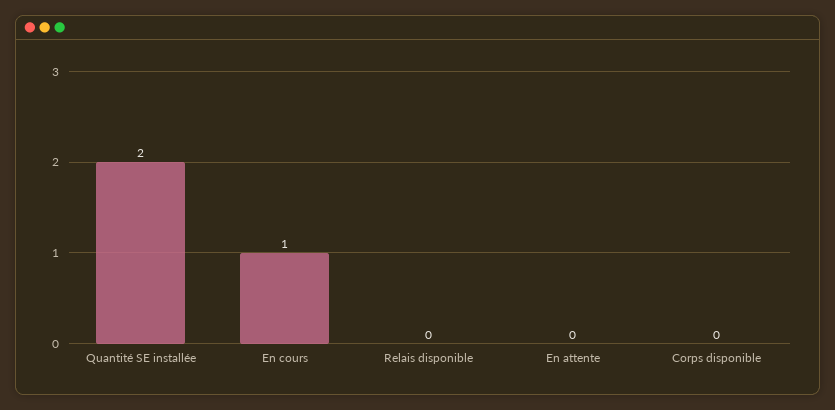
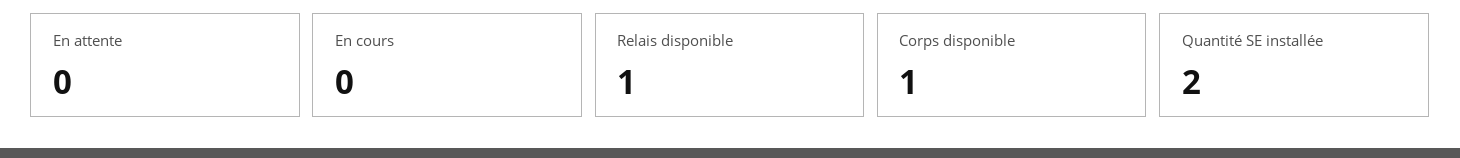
  {
    "Quantité SE installée": 2,
-   "En cours": 1,
+   "En cours": 0,
-   "Relais disponible": 0,
+   "Relais disponible": 1,
    "En attente": 0,
-   "Corps disponible": 0
+   "Corps disponible": 1
  }

